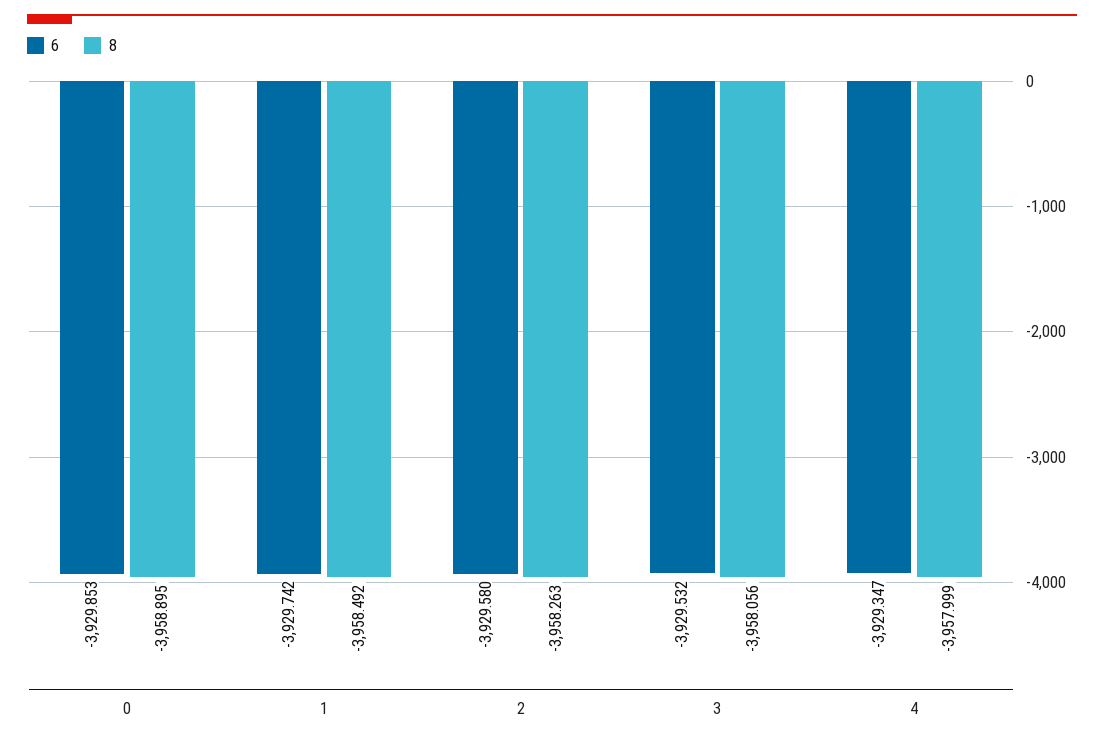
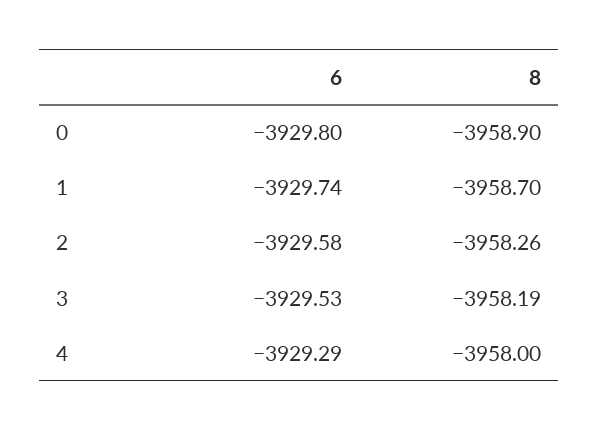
  {
    "6": {
-     "0": -3929.853,
+     "0": -3929.8,
      "1": -3929.742,
      "2": -3929.58,
      "3": -3929.532,
-     "4": -3929.347
+     "4": -3929.29
    },
    "8": {
      "0": -3958.895,
-     "1": -3958.492,
+     "1": -3958.7,
      "2": -3958.263,
-     "3": -3958.056,
+     "3": -3958.19,
      "4": -3957.999
    }
  }

